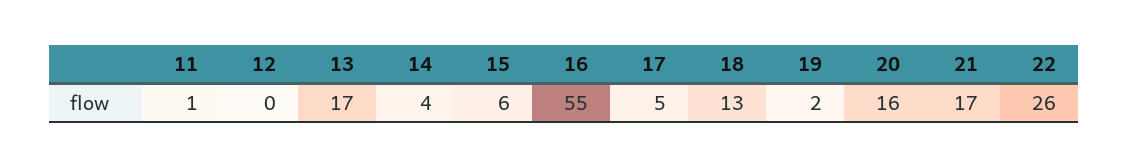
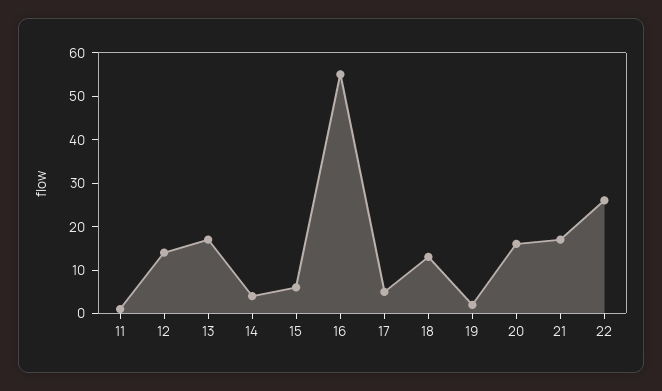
  {
    "11": 1,
-   "12": 0,
+   "12": 15,
    "13": 17,
    "14": 4,
    "15": 6,
    "16": 55,
    "17": 5,
    "18": 13,
    "19": 2,
    "20": 16,
    "21": 17,
    "22": 26
  }

